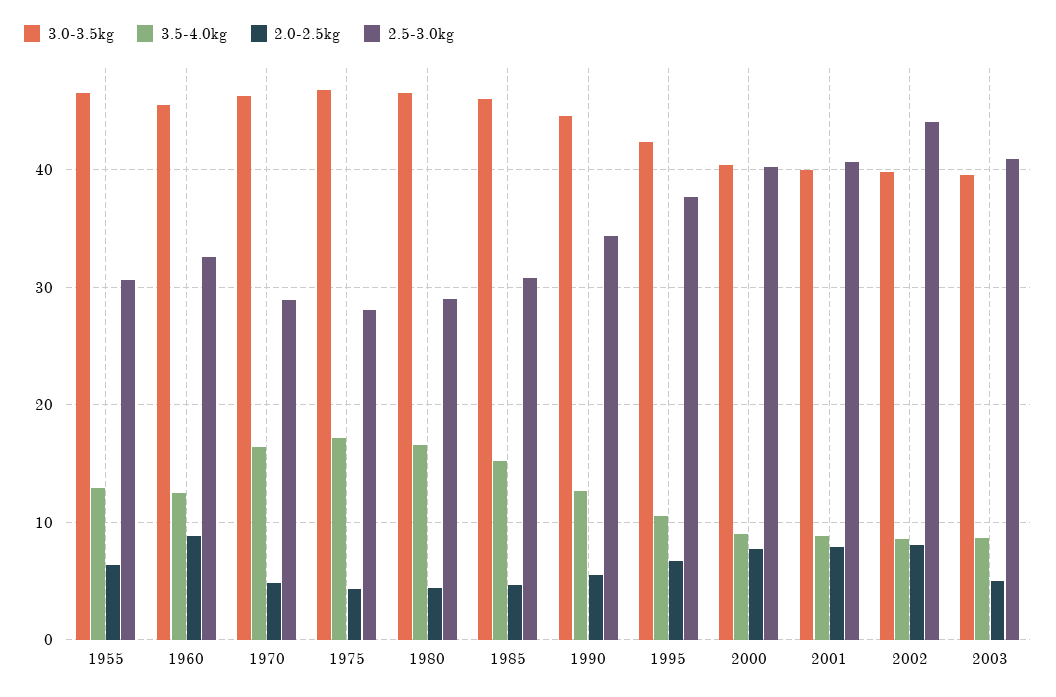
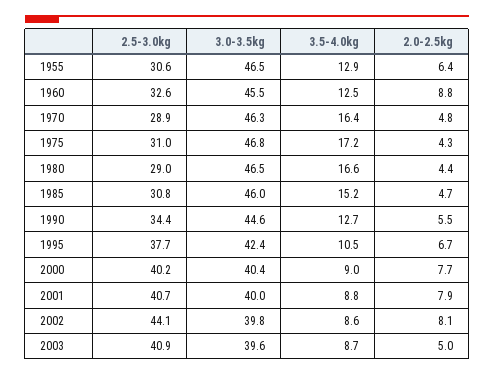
  {
    "3.0-3.5kg": {
      "1955": 46.5,
      "1960": 45.5,
      "1970": 46.3,
      "1975": 46.8,
      "1980": 46.5,
      "1985": 46,
      "1990": 44.6,
      "1995": 42.4,
      "2000": 40.4,
      "2001": 40,
      "2002": 39.8,
      "2003": 39.6
    },
    "3.5-4.0kg": {
      "1955": 12.9,
      "1960": 12.5,
      "1970": 16.4,
      "1975": 17.2,
      "1980": 16.6,
      "1985": 15.2,
      "1990": 12.7,
      "1995": 10.5,
      "2000": 9,
      "2001": 8.8,
      "2002": 8.6,
      "2003": 8.7
    },
    "2.0-2.5kg": {
      "1955": 6.4,
      "1960": 8.8,
      "1970": 4.8,
      "1975": 4.3,
      "1980": 4.4,
      "1985": 4.7,
      "1990": 5.5,
      "1995": 6.7,
      "2000": 7.7,
      "2001": 7.9,
      "2002": 8.1,
      "2003": 5
    },
    "2.5-3.0kg": {
      "1955": 30.6,
      "1960": 32.6,
      "1970": 28.9,
-     "1975": 28,
+     "1975": 31,
      "1980": 29,
      "1985": 30.8,
      "1990": 34.4,
      "1995": 37.7,
      "2000": 40.2,
      "2001": 40.7,
      "2002": 44.1,
      "2003": 40.9
    }
  }

